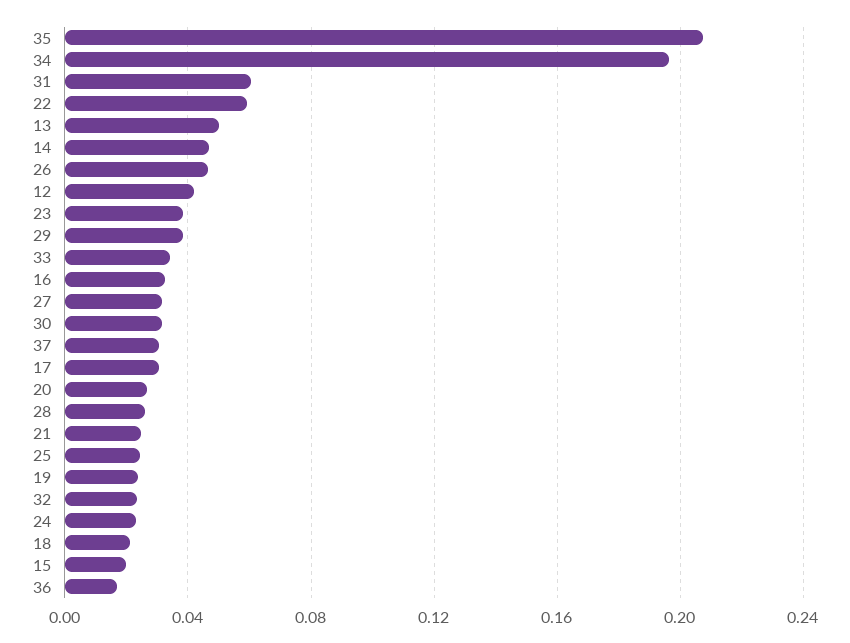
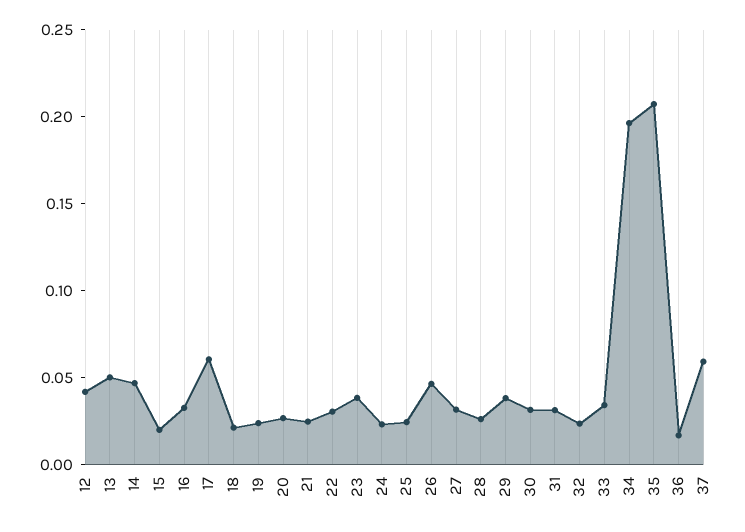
  {
    "35": 0.205,
    "34": 0.195,
-   "31": 0.06,
+   "31": 0.03,
-   "22": 0.06,
+   "22": 0.03,
    "13": 0.05,
    "14": 0.045,
    "26": 0.045,
    "12": 0.04,
    "23": 0.04,
    "29": 0.04,
    "33": 0.035,
    "16": 0.035,
    "27": 0.03,
    "30": 0.03,
-   "37": 0.03,
+   "37": 0.06,
-   "17": 0.03,
+   "17": 0.06,
    "20": 0.025,
    "28": 0.025,
    "21": 0.025,
    "25": 0.025,
    "19": 0.025,
    "32": 0.025,
    "24": 0.025,
    "18": 0.02,
    "15": 0.02,
    "36": 0.015
  }

